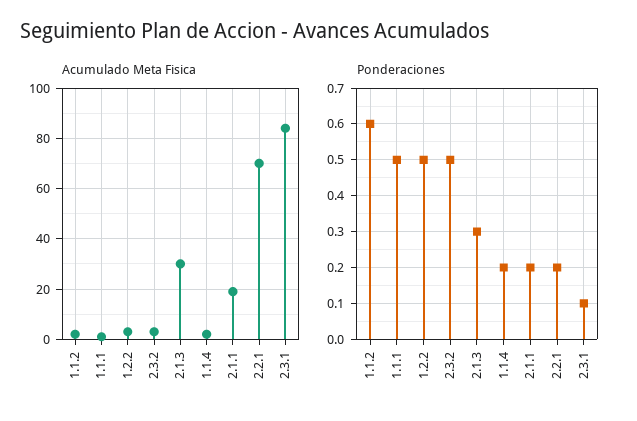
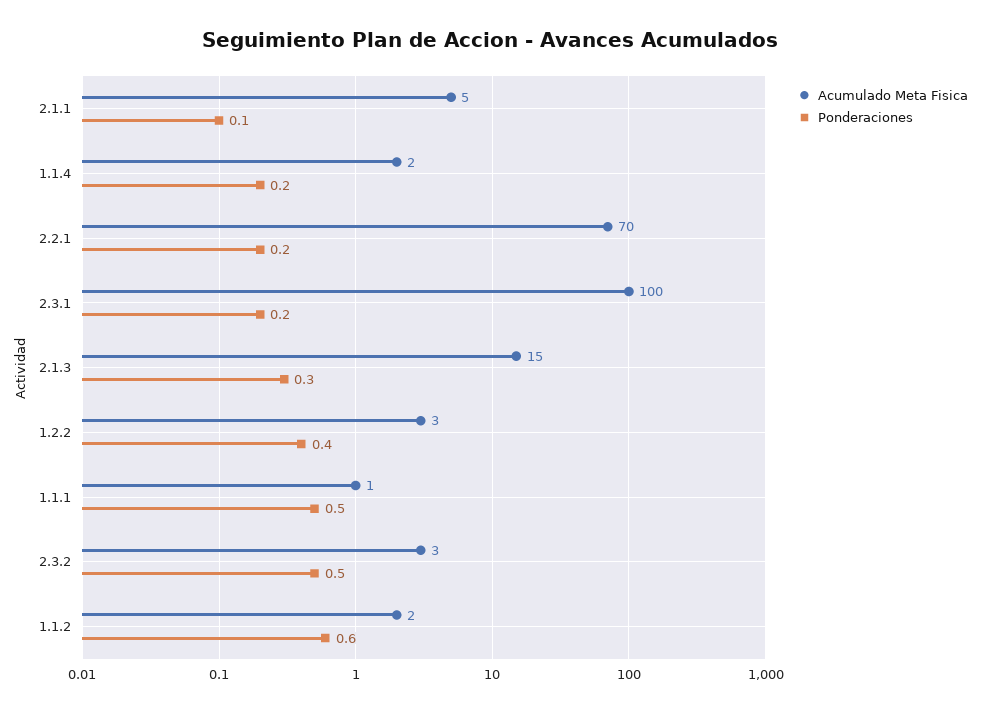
  {
    "Acumulado Meta Fisica": {
      "1.1.2": 2,
      "1.1.1": 1,
      "1.2.2": 3,
      "2.3.2": 3,
-     "2.1.3": 30,
+     "2.1.3": 15,
      "1.1.4": 2,
-     "2.1.1": 20,
+     "2.1.1": 5,
      "2.2.1": 70,
-     "2.3.1": 85
+     "2.3.1": 100
    },
    "Ponderaciones": {
      "1.1.2": 0.6,
      "1.1.1": 0.5,
-     "1.2.2": 0.5,
+     "1.2.2": 0.4,
      "2.3.2": 0.5,
      "2.1.3": 0.3,
      "1.1.4": 0.2,
-     "2.1.1": 0.2,
+     "2.1.1": 0.1,
      "2.2.1": 0.2,
-     "2.3.1": 0.1
+     "2.3.1": 0.2
    }
  }

